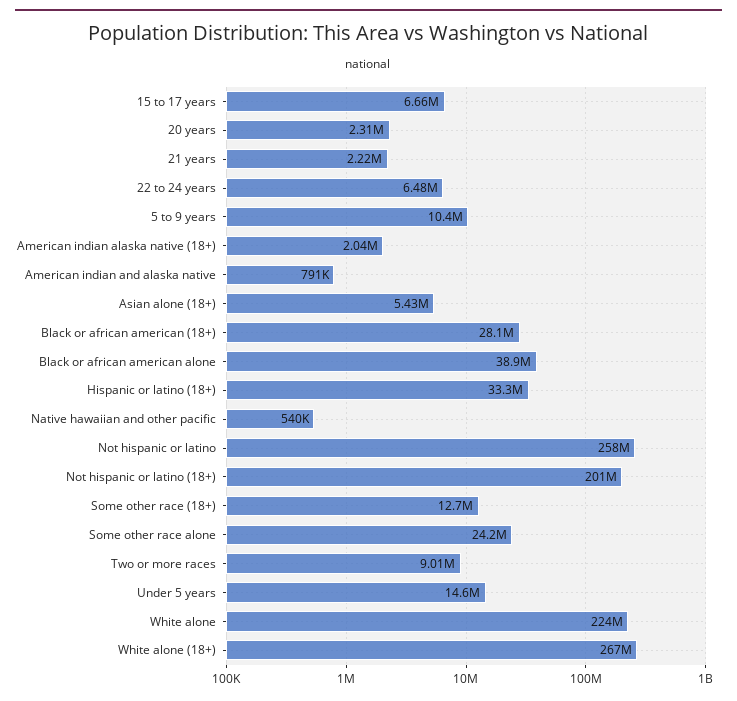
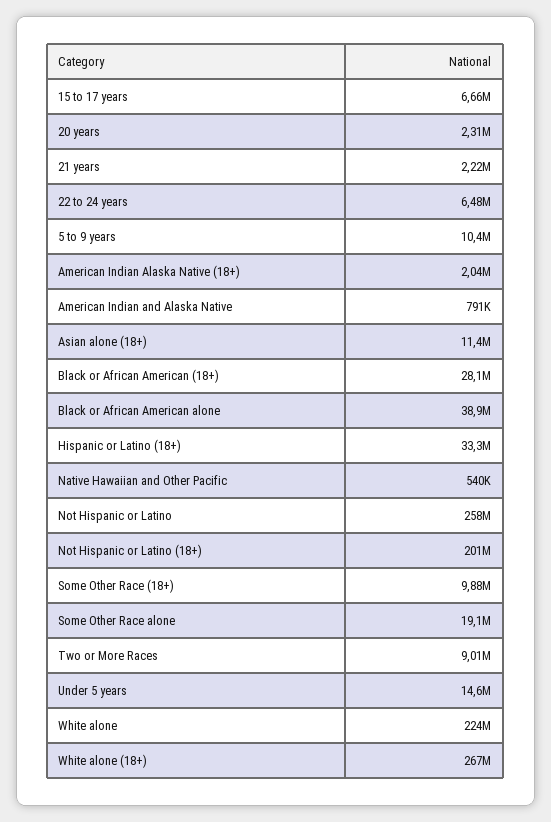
  {
    "15 to 17 years": 6660000,
    "20 years": 2310000,
    "21 years": 2220000,
    "22 to 24 years": 6480000,
    "5 to 9 years": 10400000,
    "American indian alaska native (18+)": 2040000,
    "American indian and alaska native": 791000,
-   "Asian alone (18+)": 5430000,
+   "Asian alone (18+)": 11400000,
    "Black or african american (18+)": 28100000,
    "Black or african american alone": 38900000,
    "Hispanic or latino (18+)": 33300000,
    "Native hawaiian and other pacific": 540000,
    "Not hispanic or latino": 258000000,
    "Not hispanic or latino (18+)": 201000000,
-   "Some other race (18+)": 12700000,
+   "Some other race (18+)": 9880000,
-   "Some other race alone": 24200000,
+   "Some other race alone": 19100000,
    "Two or more races": 9010000,
    "Under 5 years": 14600000,
    "White alone": 224000000,
    "White alone (18+)": 267000000
  }

